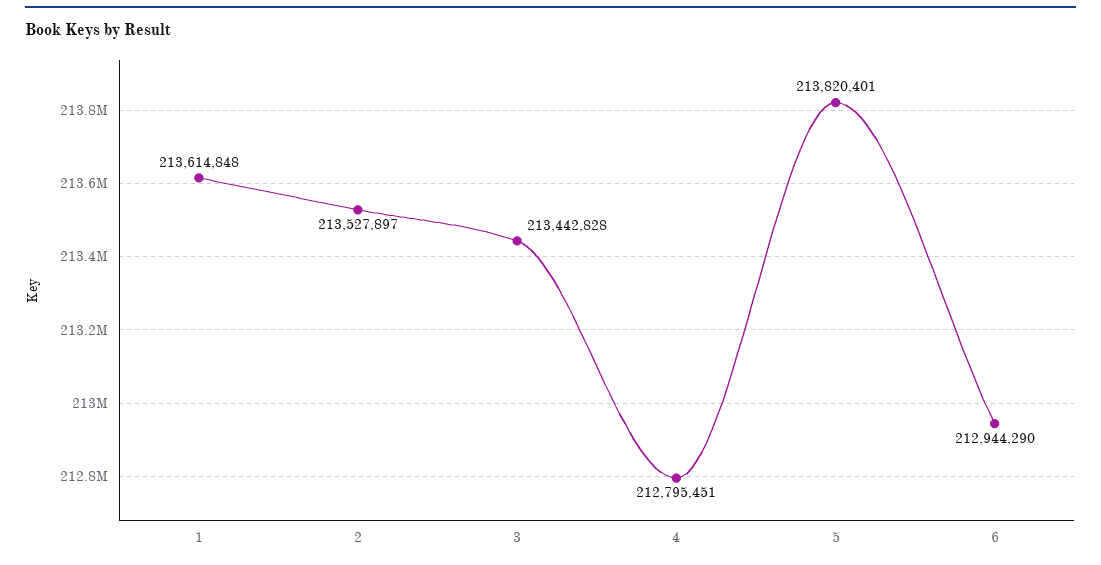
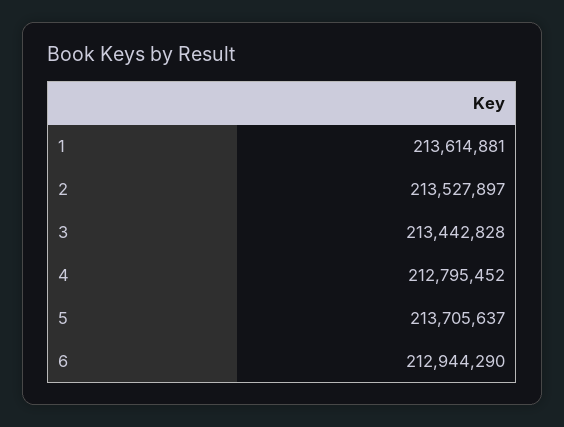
  {
-   "1": 213614848,
+   "1": 213614881,
    "2": 213527897,
    "3": 213442828,
-   "4": 212795451,
+   "4": 212795452,
-   "5": 213820401,
+   "5": 213705637,
    "6": 212944290
  }

